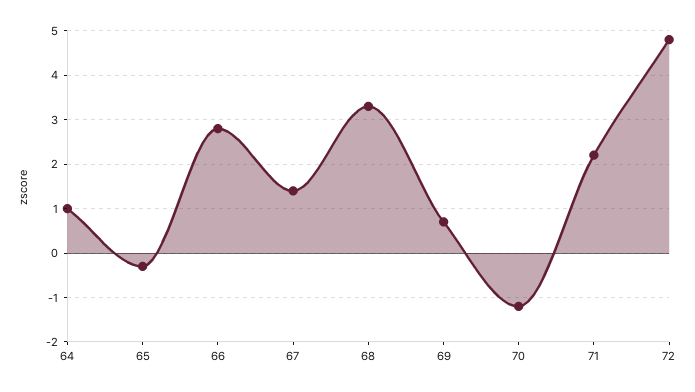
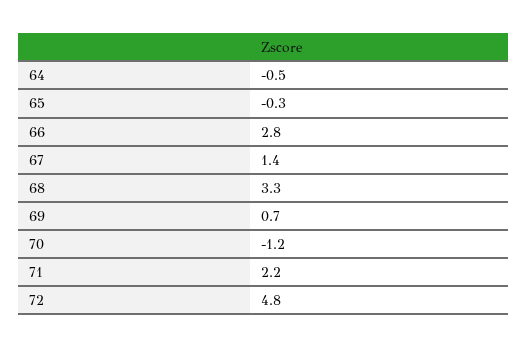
  {
-   "64": 1,
+   "64": -0.5,
    "65": -0.3,
    "66": 2.8,
    "67": 1.4,
    "68": 3.3,
    "69": 0.7,
    "70": -1.2,
    "71": 2.2,
    "72": 4.8
  }

